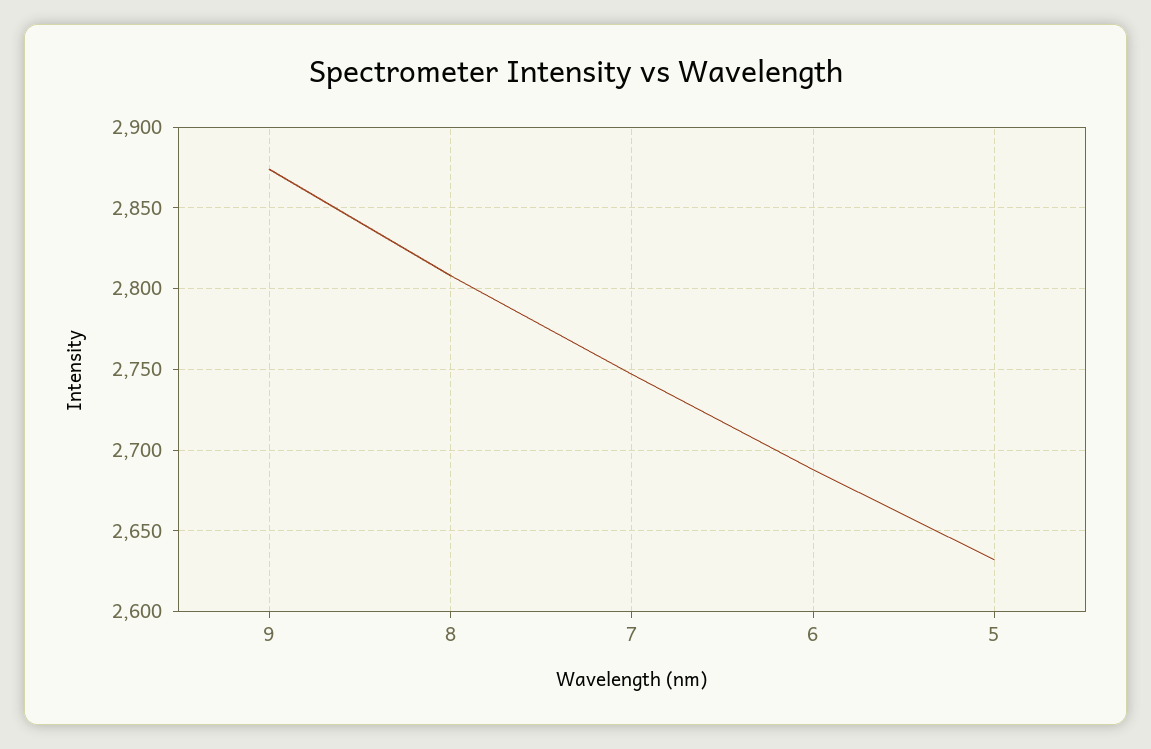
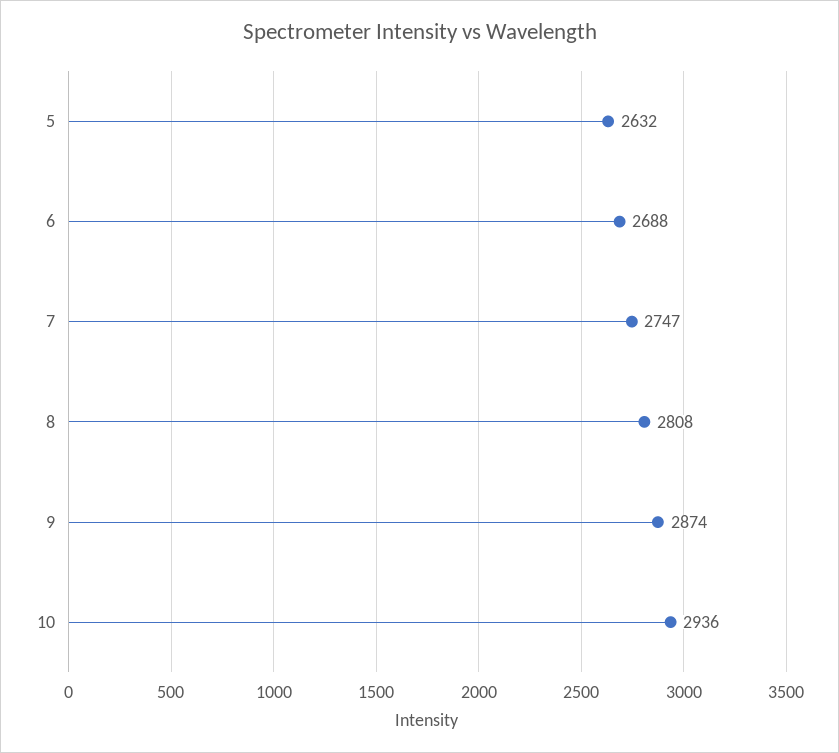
  {
    "9": 2874,
    "8": 2808,
    "7": 2747,
    "6": 2688,
-   "5": 2632
+   "5": 2632,
+   "10": 2936
  }

